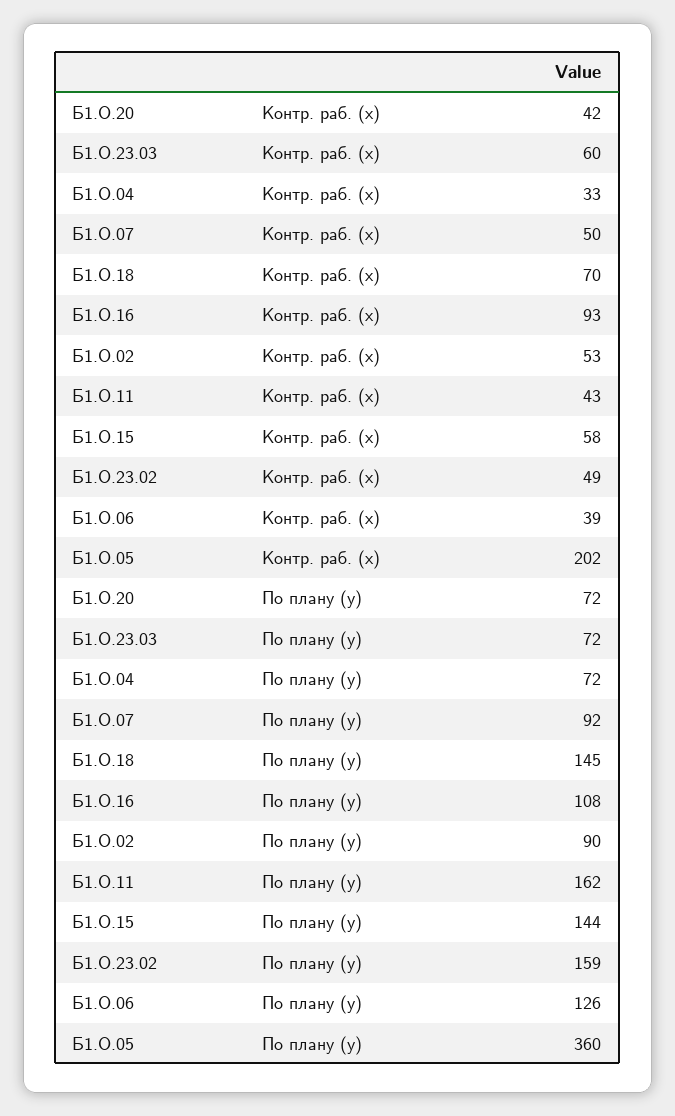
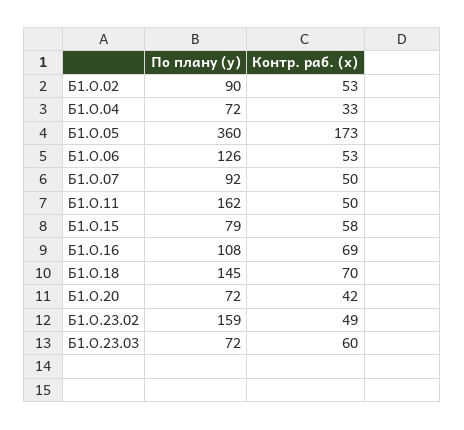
  {
    "Б1.О.20": {
      "Контр. раб. (x)": 42,
      "По плану (y)": 72
    },
    "Б1.О.23.03": {
      "Контр. раб. (x)": 60,
      "По плану (y)": 72
    },
    "Б1.О.04": {
      "Контр. раб. (x)": 33,
      "По плану (y)": 72
    },
    "Б1.О.07": {
      "Контр. раб. (x)": 50,
      "По плану (y)": 92
    },
    "Б1.О.18": {
      "Контр. раб. (x)": 70,
      "По плану (y)": 145
    },
    "Б1.О.16": {
-     "Контр. раб. (x)": 93,
+     "Контр. раб. (x)": 69,
      "По плану (y)": 108
    },
    "Б1.О.02": {
      "Контр. раб. (x)": 53,
      "По плану (y)": 90
    },
    "Б1.О.11": {
-     "Контр. раб. (x)": 43,
+     "Контр. раб. (x)": 50,
      "По плану (y)": 162
    },
    "Б1.О.15": {
      "Контр. раб. (x)": 58,
-     "По плану (y)": 144
+     "По плану (y)": 79
    },
    "Б1.О.23.02": {
      "Контр. раб. (x)": 49,
      "По плану (y)": 159
    },
    "Б1.О.06": {
-     "Контр. раб. (x)": 39,
+     "Контр. раб. (x)": 53,
      "По плану (y)": 126
    },
    "Б1.О.05": {
-     "Контр. раб. (x)": 202,
+     "Контр. раб. (x)": 173,
      "По плану (y)": 360
    }
  }

